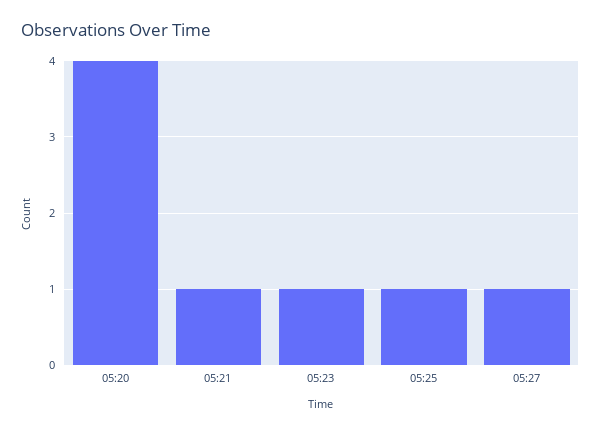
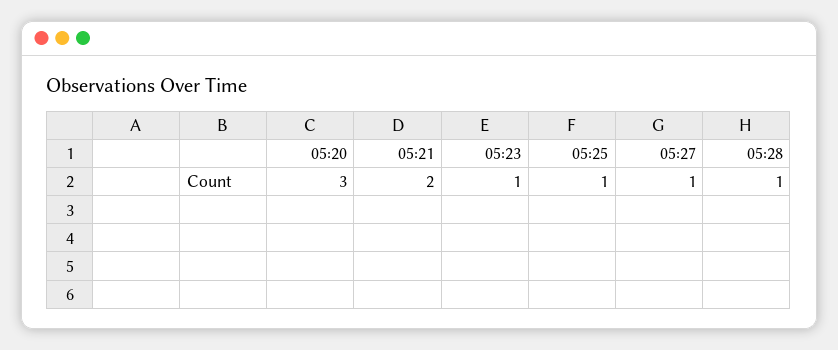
  {
-   "05:20": 4,
+   "05:20": 3,
-   "05:21": 1,
+   "05:21": 2,
    "05:23": 1,
    "05:25": 1,
-   "05:27": 1
+   "05:27": 1,
+   "05:28": 1
  }

